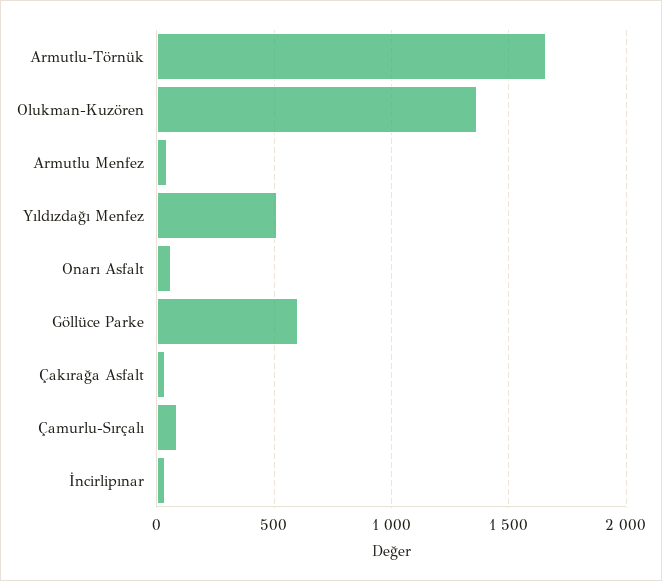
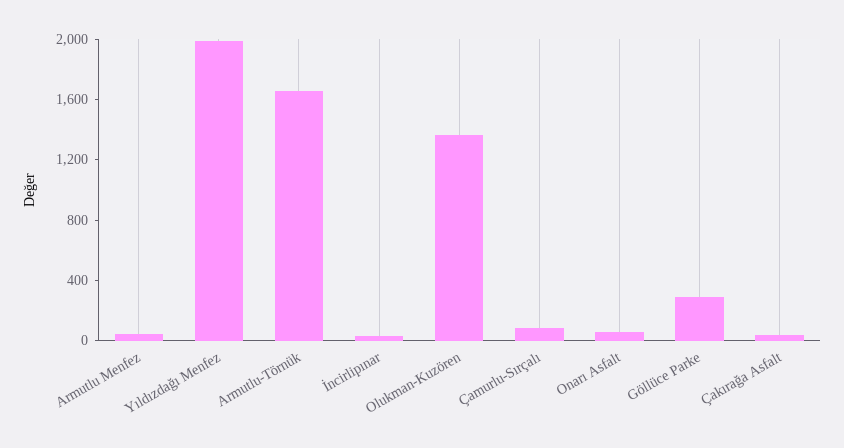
  {
    "Armutlu-Törnük": 1650,
    "Olukman-Kuzören": 1350,
    "Armutlu Menfez": 50,
-   "Yıldızdağı Menfez": 500,
+   "Yıldızdağı Menfez": 2000,
    "Onarı Asfalt": 50,
-   "Göllüce Parke": 600,
+   "Göllüce Parke": 300,
    "Çakırağa Asfalt": 50,
    "Çamurlu-Sırçalı": 100,
    "İncirlipınar": 50
  }

